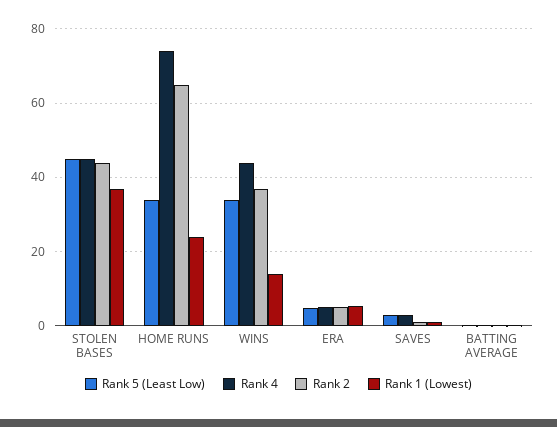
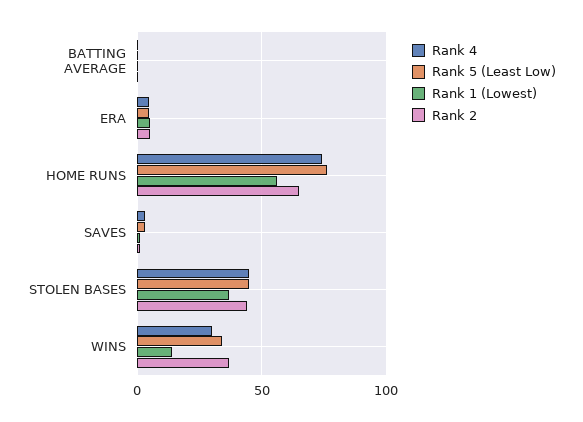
  {
    "Rank 5 (Least Low)": {
      "STOLEN BASES": 46,
-     "HOME RUNS": 34,
+     "HOME RUNS": 75,
      "WINS": 34,
      "ERA": 4,
      "SAVES": 4,
      "BATTING AVERAGE": 0
    },
    "Rank 4": {
      "STOLEN BASES": 46,
      "HOME RUNS": 74,
-     "WINS": 44,
+     "WINS": 30,
      "ERA": 4,
      "SAVES": 4,
      "BATTING AVERAGE": 0
    },
    "Rank 2": {
      "STOLEN BASES": 44,
      "HOME RUNS": 66,
      "WINS": 38,
      "ERA": 6,
      "SAVES": 2,
      "BATTING AVERAGE": 0
    },
    "Rank 1 (Lowest)": {
      "STOLEN BASES": 38,
-     "HOME RUNS": 24,
+     "HOME RUNS": 55,
      "WINS": 14,
      "ERA": 6,
      "SAVES": 2,
      "BATTING AVERAGE": 0
    }
  }

